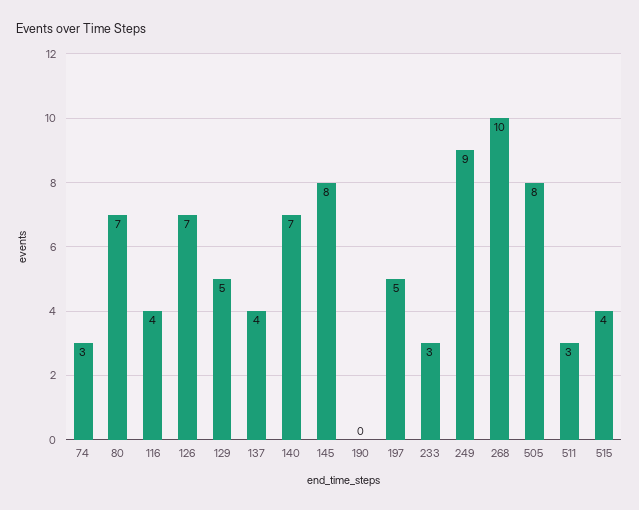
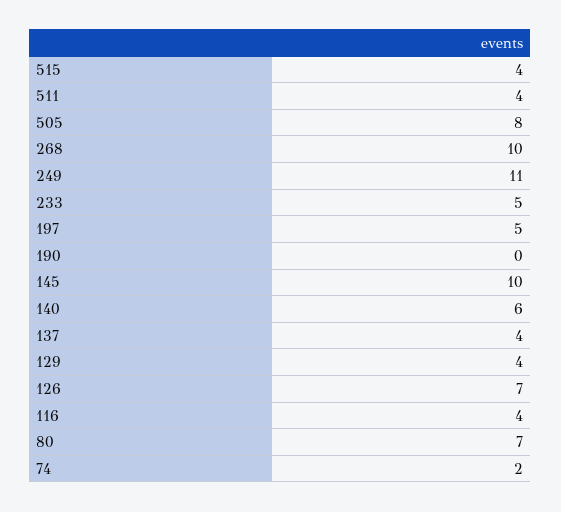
  {
-   "74": 3,
+   "74": 2,
    "80": 7,
    "116": 4,
    "126": 7,
-   "129": 5,
+   "129": 4,
    "137": 4,
-   "140": 7,
+   "140": 6,
-   "145": 8,
+   "145": 10,
    "190": 0,
    "197": 5,
-   "233": 3,
+   "233": 5,
-   "249": 9,
+   "249": 11,
    "268": 10,
    "505": 8,
-   "511": 3,
+   "511": 4,
    "515": 4
  }

